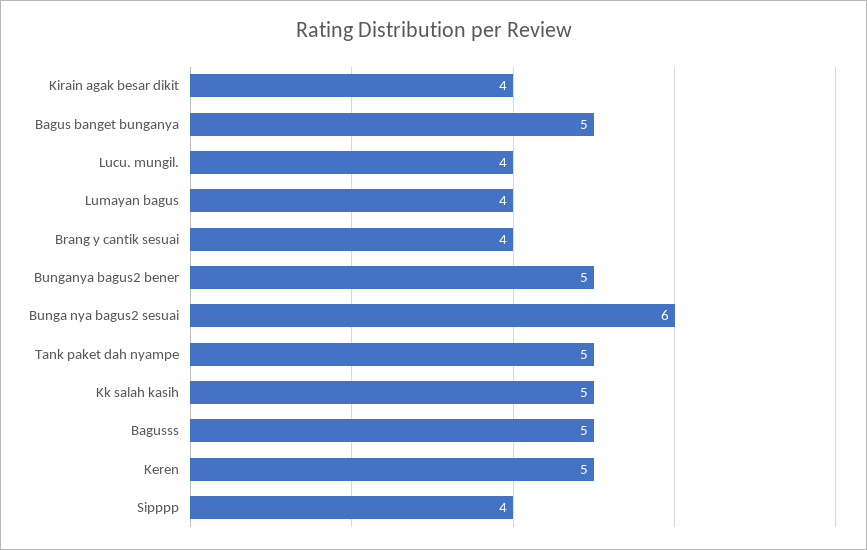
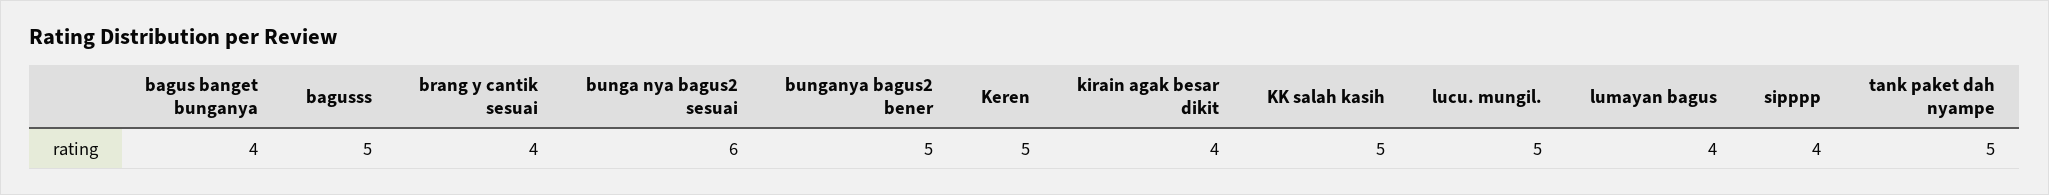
  {
    "Kirain agak besar dikit": 4,
-   "Bagus banget bunganya": 5,
+   "Bagus banget bunganya": 4,
-   "Lucu. mungil.": 4,
+   "Lucu. mungil.": 5,
    "Lumayan bagus": 4,
    "Brang y cantik sesuai": 4,
    "Bunganya bagus2 bener": 5,
    "Bunga nya bagus2 sesuai": 6,
    "Tank paket dah nyampe": 5,
    "Kk salah kasih": 5,
    "Bagusss": 5,
    "Keren": 5,
    "Sipppp": 4
  }

